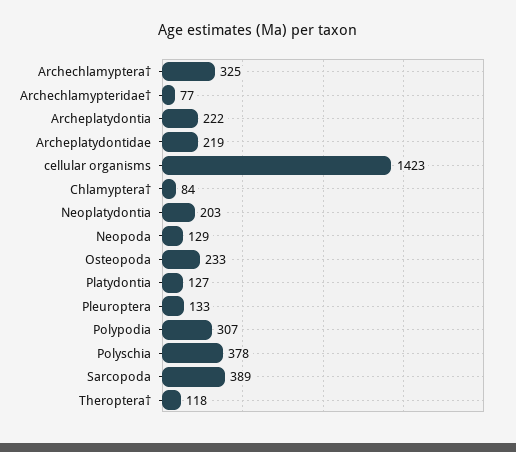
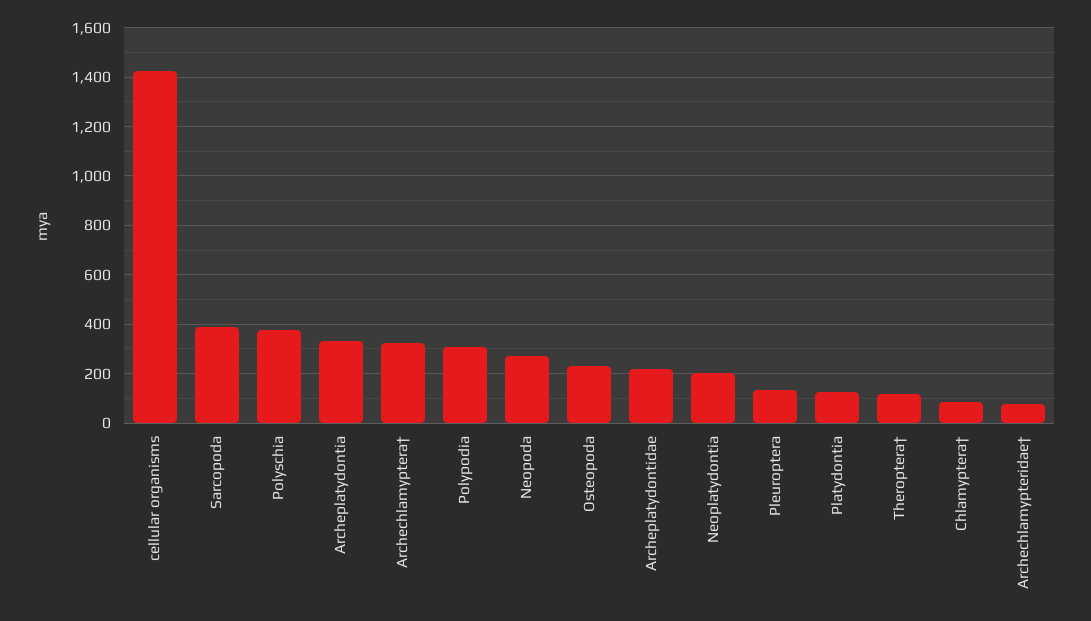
  {
    "Archechlamyptera†": 325,
    "Archechlamypteridae†": 77,
-   "Archeplatydontia": 222,
+   "Archeplatydontia": 325,
    "Archeplatydontidae": 219,
    "cellular organisms": 1423,
    "Chlamyptera†": 84,
    "Neoplatydontia": 203,
-   "Neopoda": 129,
+   "Neopoda": 275,
    "Osteopoda": 233,
    "Platydontia": 127,
    "Pleuroptera": 133,
    "Polypodia": 307,
    "Polyschia": 378,
    "Sarcopoda": 389,
    "Theroptera†": 118
  }

